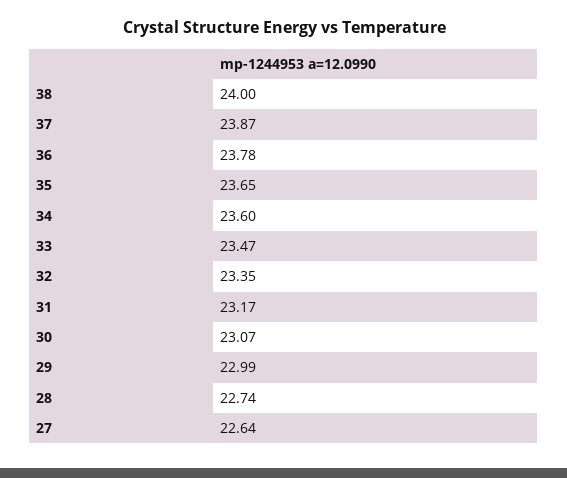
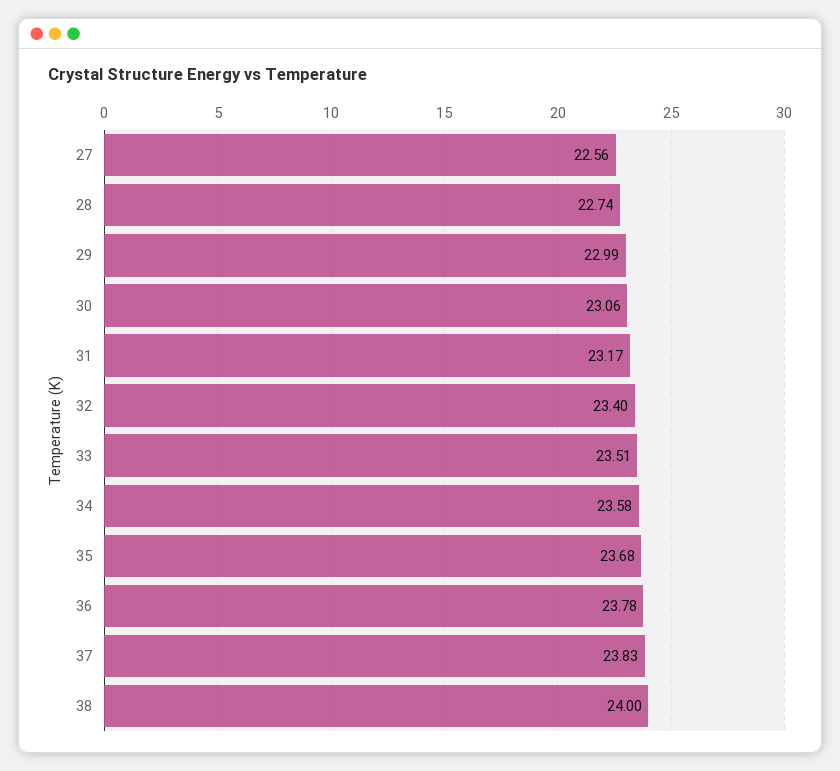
  {
    "38": 24,
-   "37": 23.87,
+   "37": 23.83,
    "36": 23.78,
-   "35": 23.65,
+   "35": 23.68,
-   "34": 23.6,
+   "34": 23.58,
-   "33": 23.47,
+   "33": 23.51,
-   "32": 23.35,
+   "32": 23.4,
    "31": 23.17,
-   "30": 23.07,
+   "30": 23.06,
    "29": 22.99,
    "28": 22.74,
-   "27": 22.64
+   "27": 22.56
  }

